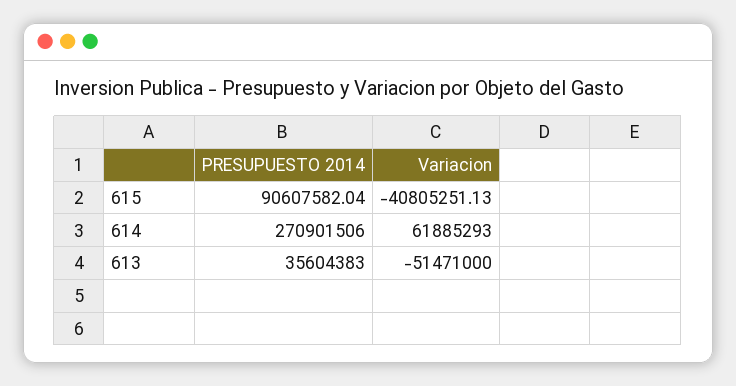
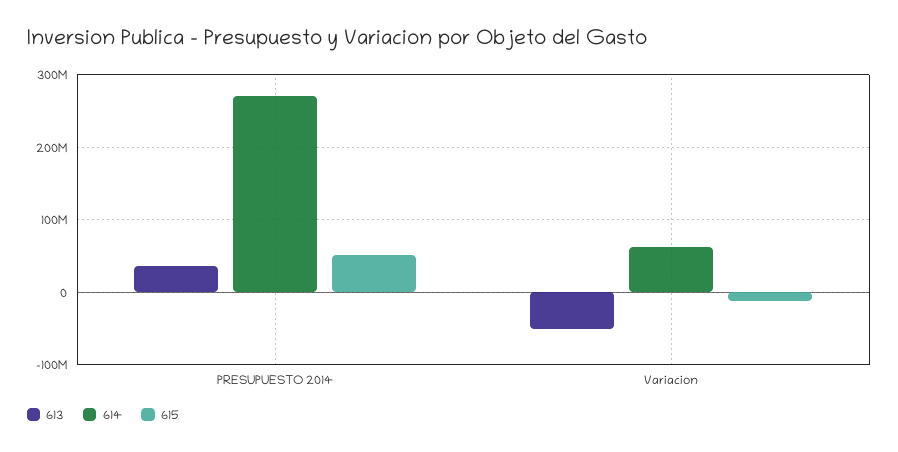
  {
    "615": {
-     "PRESUPUESTO 2014": 90607582.04,
+     "PRESUPUESTO 2014": 50000000,
-     "Variacion": -40805251.13
+     "Variacion": -10000000
    },
    "614": {
      "PRESUPUESTO 2014": 270901506,
      "Variacion": 61885293
    },
    "613": {
      "PRESUPUESTO 2014": 35604383,
      "Variacion": -51471000
    }
  }

